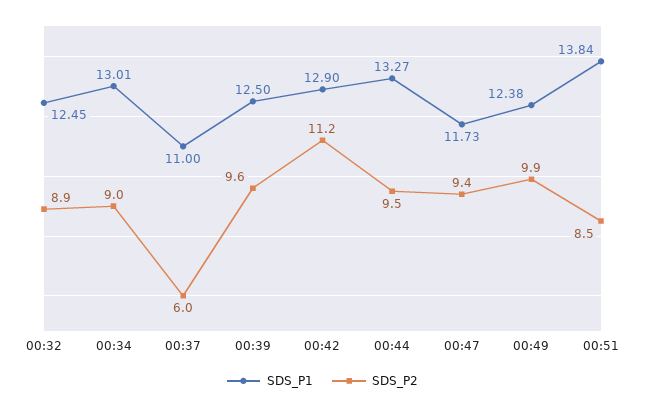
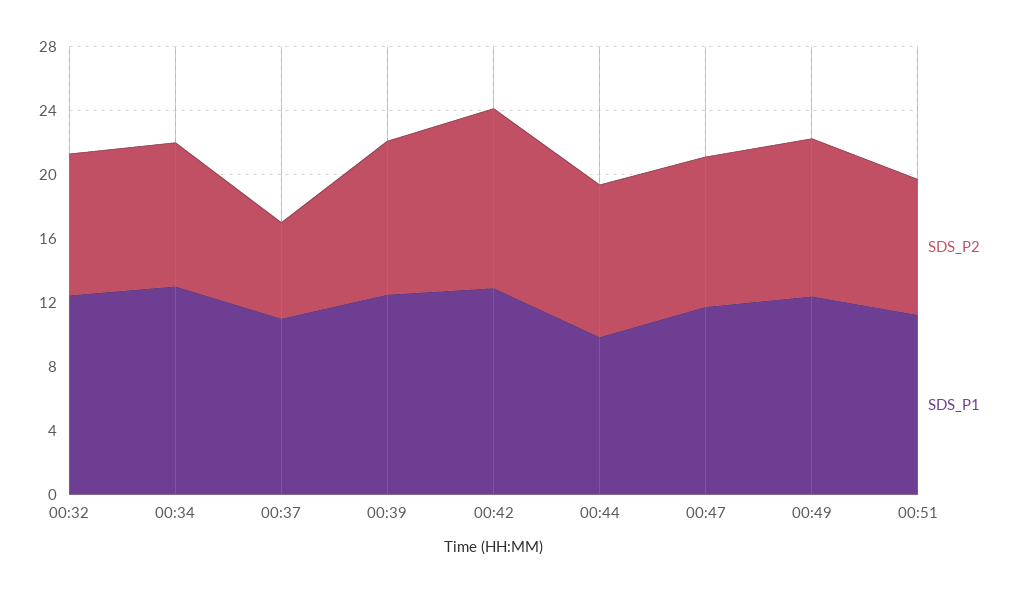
  {
    "SDS_P1": {
      "00:32": 12.45,
      "00:34": 13.01,
      "00:37": 11,
      "00:39": 12.5,
      "00:42": 12.9,
-     "00:44": 13.27,
+     "00:44": 10,
      "00:47": 11.73,
      "00:49": 12.38,
-     "00:51": 13.84
+     "00:51": 11
    },
    "SDS_P2": {
      "00:32": 8.9,
      "00:34": 9,
      "00:37": 6,
      "00:39": 9.6,
      "00:42": 11.2,
      "00:44": 9.5,
      "00:47": 9.4,
      "00:49": 9.9,
      "00:51": 8.5
    }
  }

